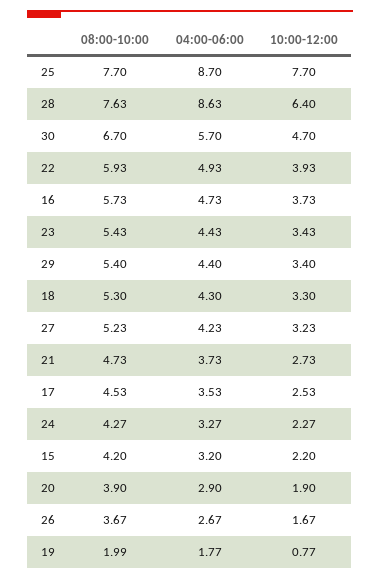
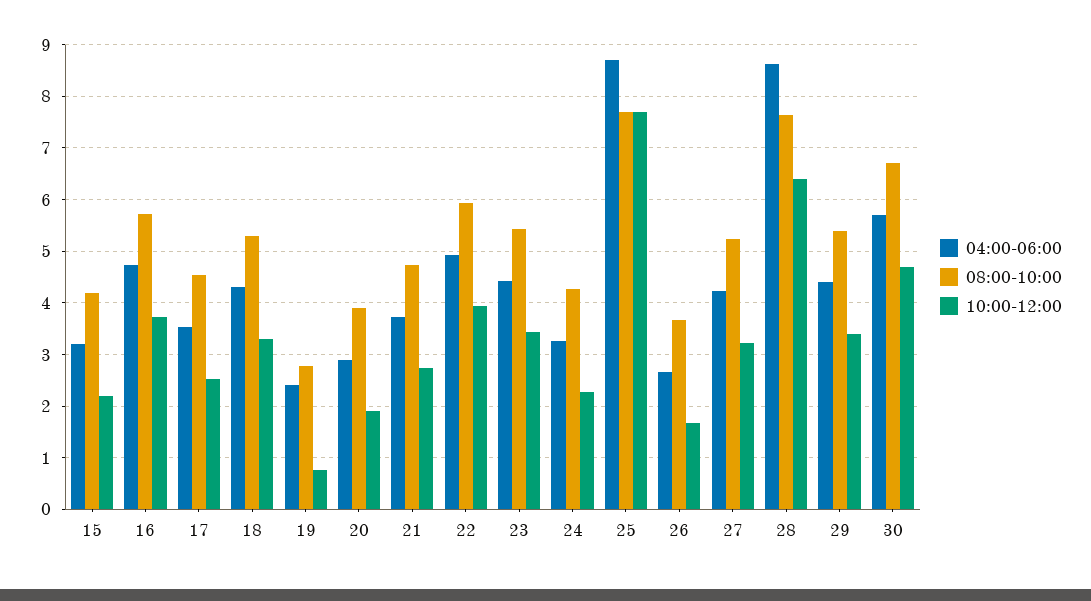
  {
    "08:00-10:00": {
      "25": 7.7,
      "28": 7.63,
      "30": 6.7,
      "22": 5.93,
      "16": 5.73,
      "23": 5.43,
      "29": 5.4,
      "18": 5.3,
      "27": 5.23,
      "21": 4.73,
      "17": 4.53,
      "24": 4.27,
      "15": 4.2,
      "20": 3.9,
      "26": 3.67,
-     "19": 1.99
+     "19": 2.8
    },
    "04:00-06:00": {
      "25": 8.7,
      "28": 8.63,
      "30": 5.7,
      "22": 4.93,
      "16": 4.73,
      "23": 4.43,
      "29": 4.4,
      "18": 4.3,
      "27": 4.23,
      "21": 3.73,
      "17": 3.53,
      "24": 3.27,
      "15": 3.2,
      "20": 2.9,
      "26": 2.67,
-     "19": 1.77
+     "19": 2.4
    },
    "10:00-12:00": {
      "25": 7.7,
      "28": 6.4,
      "30": 4.7,
      "22": 3.93,
      "16": 3.73,
      "23": 3.43,
      "29": 3.4,
      "18": 3.3,
      "27": 3.23,
      "21": 2.73,
      "17": 2.53,
      "24": 2.27,
      "15": 2.2,
      "20": 1.9,
      "26": 1.67,
      "19": 0.77
    }
  }

